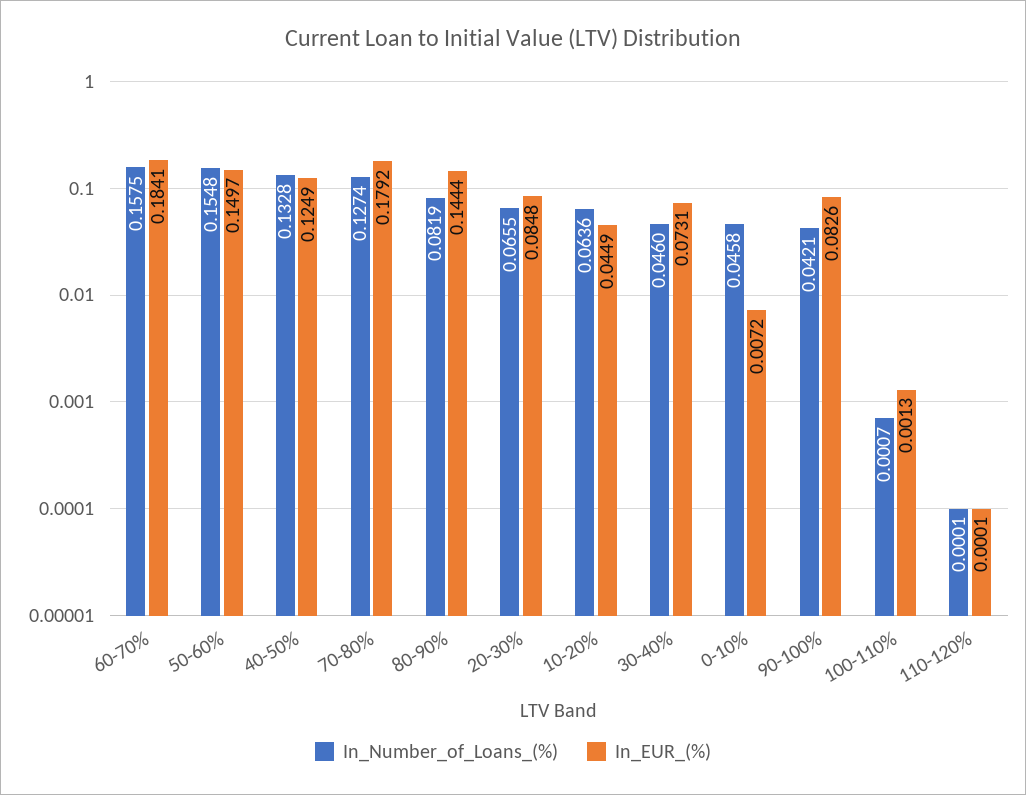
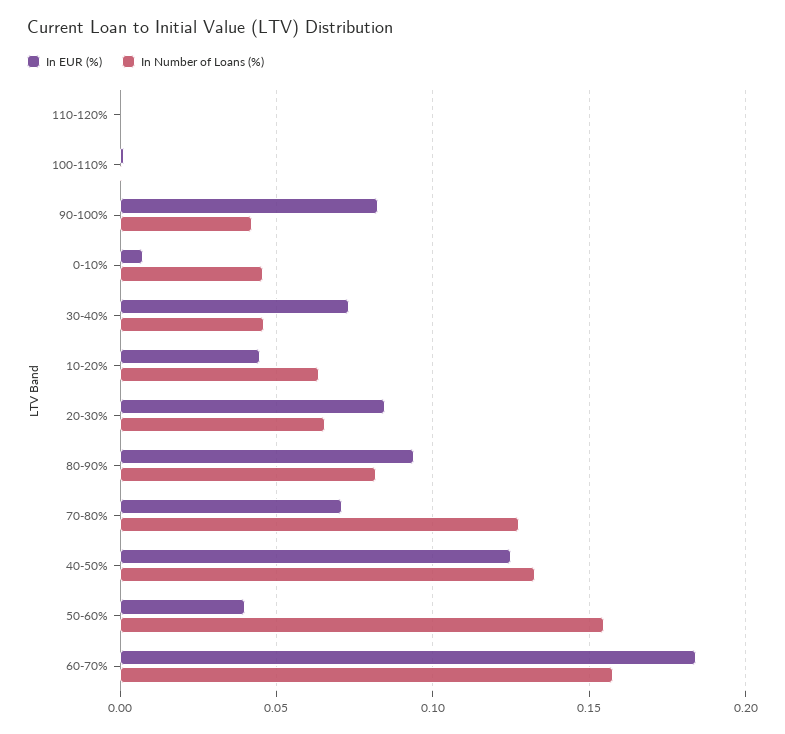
  {
    "In_Number_of_Loans_(%)": {
      "60-70%": 0.1575,
      "50-60%": 0.1548,
      "40-50%": 0.1328,
      "70-80%": 0.1274,
      "80-90%": 0.0819,
      "20-30%": 0.0655,
      "10-20%": 0.0636,
      "30-40%": 0.046,
      "0-10%": 0.0458,
      "90-100%": 0.0421,
      "100-110%": 0.0007,
      "110-120%": 0.0001
    },
    "In_EUR_(%)": {
      "60-70%": 0.1841,
-     "50-60%": 0.1497,
+     "50-60%": 0.04,
      "40-50%": 0.1249,
-     "70-80%": 0.1792,
+     "70-80%": 0.07,
-     "80-90%": 0.1444,
+     "80-90%": 0.095,
      "20-30%": 0.0848,
      "10-20%": 0.0449,
      "30-40%": 0.0731,
      "0-10%": 0.0072,
      "90-100%": 0.0826,
      "100-110%": 0.0013,
      "110-120%": 0.0001
    }
  }

